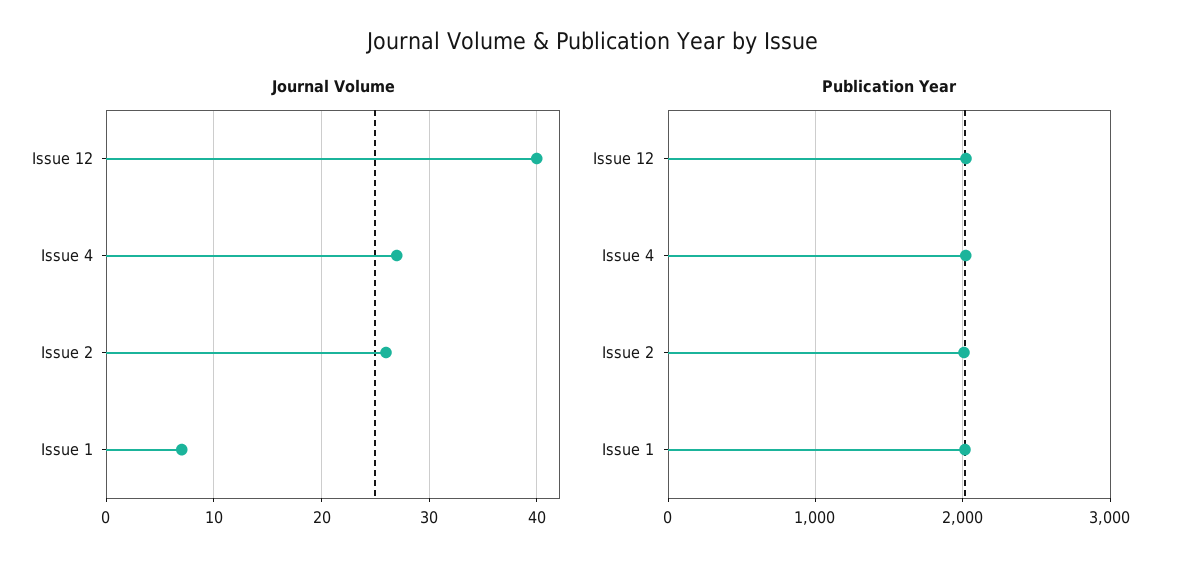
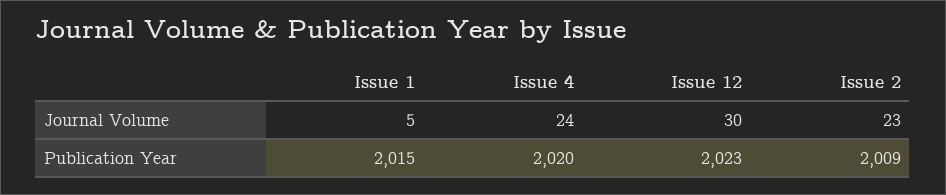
  {
    "Journal Volume": {
-     "Issue 12": 40,
+     "Issue 12": 30,
-     "Issue 4": 27,
+     "Issue 4": 24,
-     "Issue 2": 26,
+     "Issue 2": 23,
-     "Issue 1": 7
+     "Issue 1": 5
    },
    "Publication Year": {
      "Issue 12": 2023,
      "Issue 4": 2020,
      "Issue 2": 2009,
      "Issue 1": 2015
    }
  }

